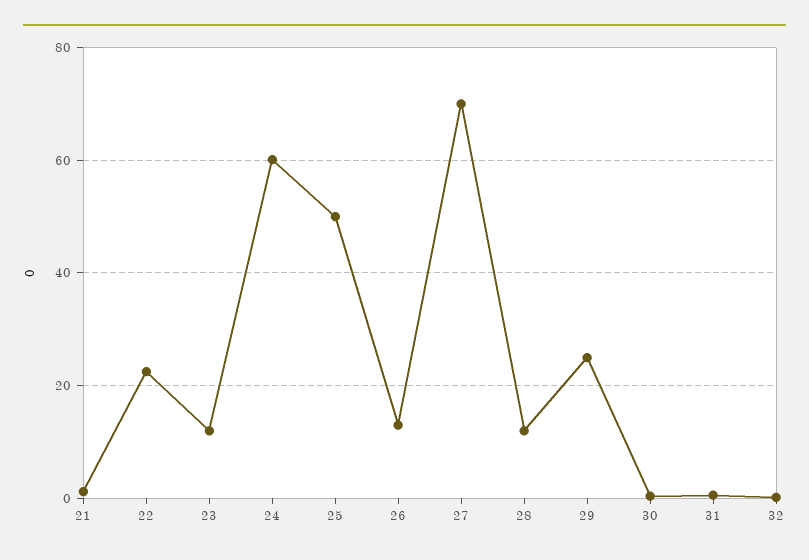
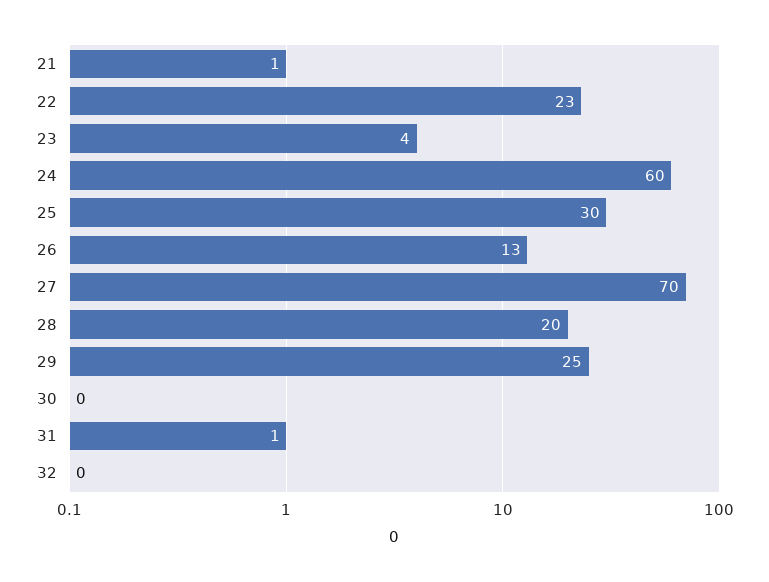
  {
    "21": 1,
    "22": 23,
-   "23": 12,
+   "23": 4,
    "24": 60,
-   "25": 50,
+   "25": 30,
    "26": 13,
    "27": 70,
-   "28": 12,
+   "28": 20,
    "29": 25,
    "30": 0,
    "31": 1,
    "32": 0
  }

